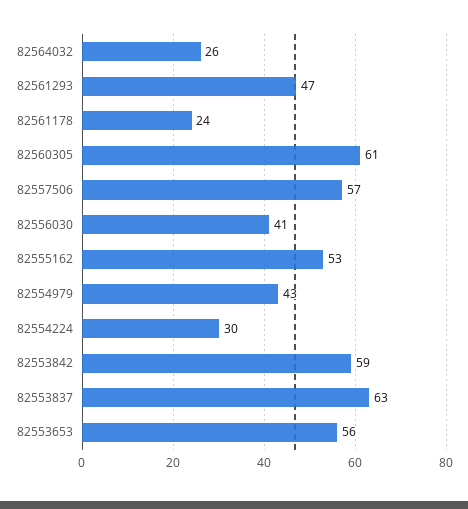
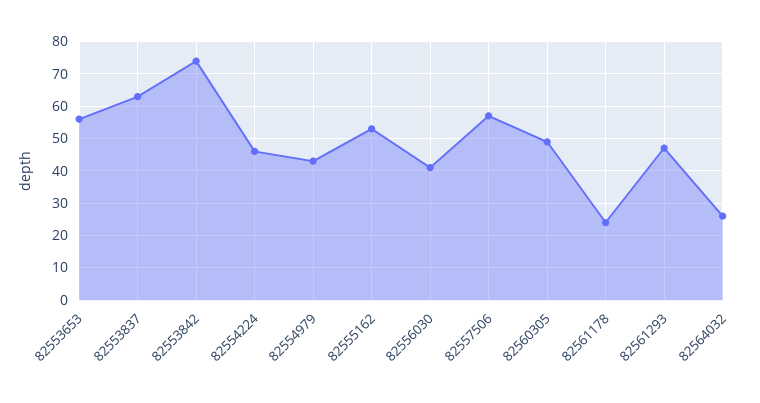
  {
    "82564032": 26,
    "82561293": 47,
    "82561178": 24,
-   "82560305": 61,
+   "82560305": 50,
    "82557506": 57,
    "82556030": 41,
    "82555162": 53,
    "82554979": 43,
-   "82554224": 30,
+   "82554224": 45,
-   "82553842": 59,
+   "82553842": 75,
    "82553837": 63,
    "82553653": 56
  }

